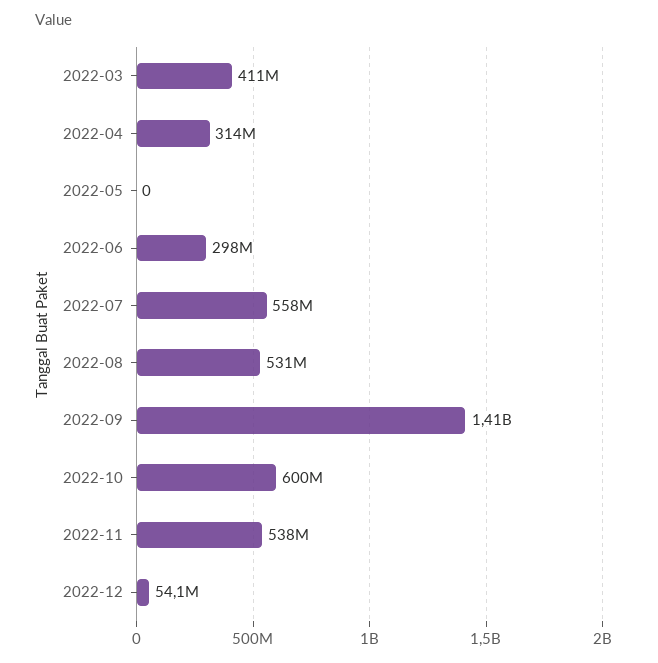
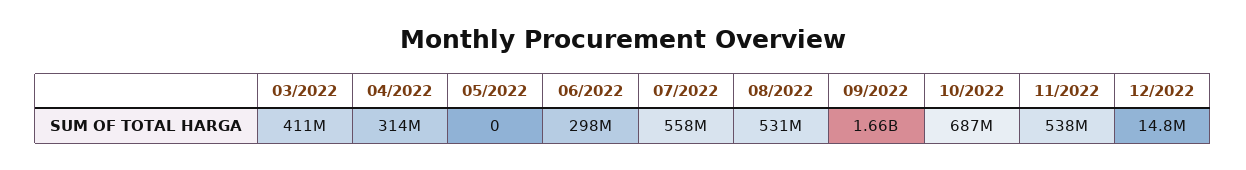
  {
    "2022-03": 411000000,
    "2022-04": 314000000,
    "2022-05": 0,
    "2022-06": 298000000,
    "2022-07": 558000000,
    "2022-08": 531000000,
-   "2022-09": 1410000000,
+   "2022-09": 1660000000,
-   "2022-10": 600000000,
+   "2022-10": 687000000,
    "2022-11": 538000000,
-   "2022-12": 54100000
+   "2022-12": 14800000
  }

